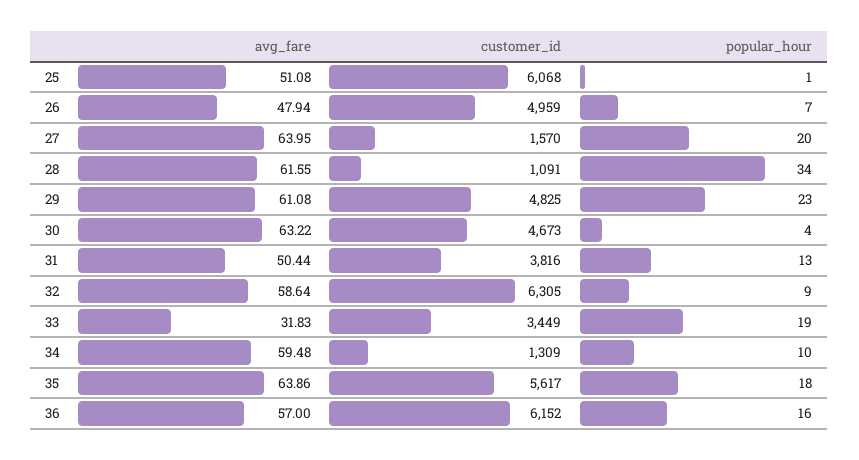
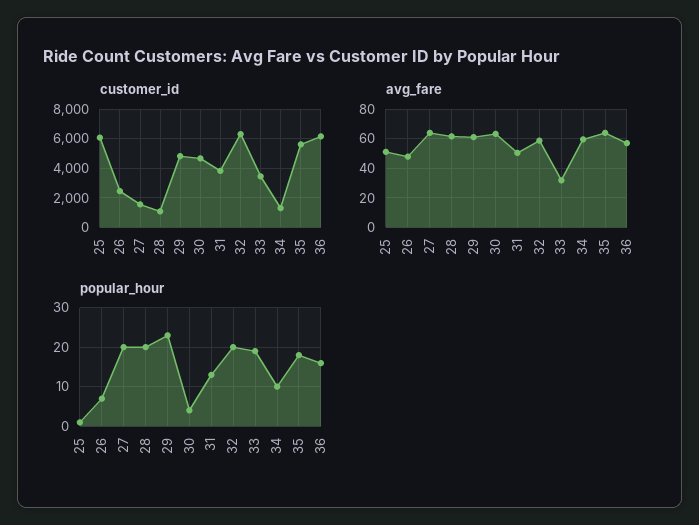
  {
    "avg_fare": {
      "25": 51.08,
      "26": 47.94,
      "27": 63.95,
      "28": 61.55,
      "29": 61.08,
      "30": 63.22,
      "31": 50.44,
      "32": 58.64,
      "33": 31.83,
      "34": 59.48,
      "35": 63.86,
      "36": 57
    },
    "customer_id": {
      "25": 6068,
-     "26": 4959,
+     "26": 2500,
      "27": 1570,
      "28": 1091,
      "29": 4825,
      "30": 4673,
      "31": 3816,
      "32": 6305,
      "33": 3449,
      "34": 1309,
      "35": 5617,
      "36": 6152
    },
    "popular_hour": {
      "25": 1,
      "26": 7,
      "27": 20,
-     "28": 34,
+     "28": 20,
      "29": 23,
      "30": 4,
      "31": 13,
-     "32": 9,
+     "32": 20,
      "33": 19,
      "34": 10,
      "35": 18,
      "36": 16
    }
  }

